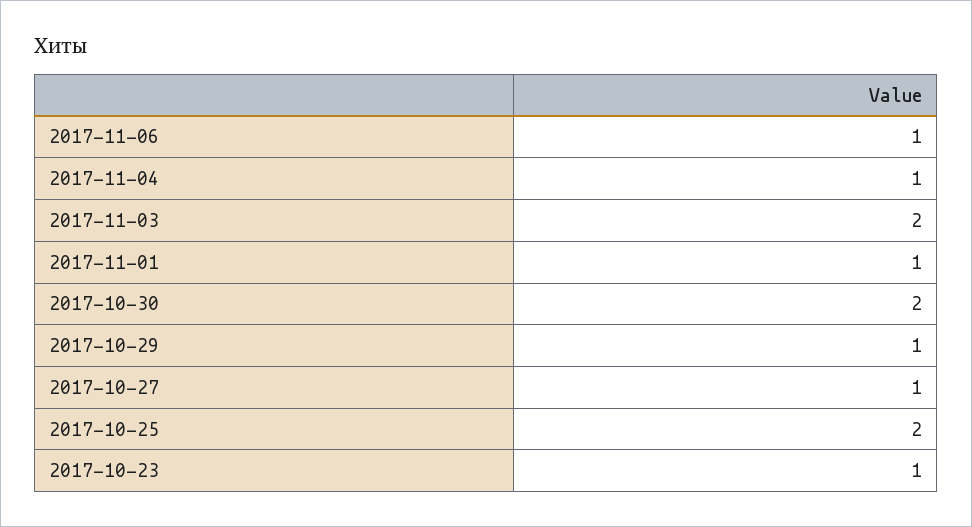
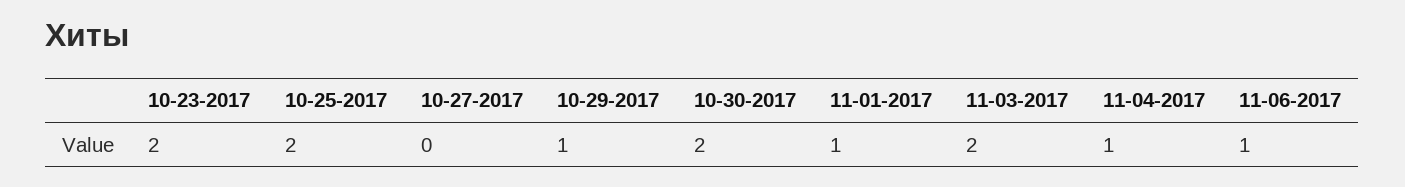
  {
    "2017-11-06": 1,
    "2017-11-04": 1,
    "2017-11-03": 2,
    "2017-11-01": 1,
    "2017-10-30": 2,
    "2017-10-29": 1,
-   "2017-10-27": 1,
+   "2017-10-27": 0,
    "2017-10-25": 2,
-   "2017-10-23": 1
+   "2017-10-23": 2
  }

